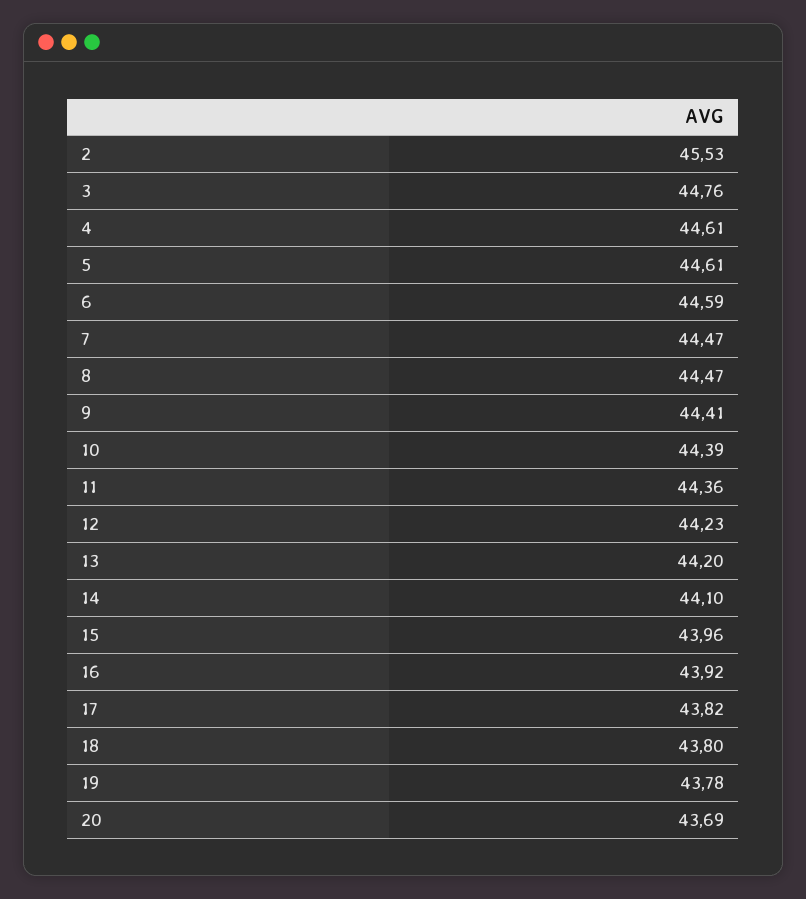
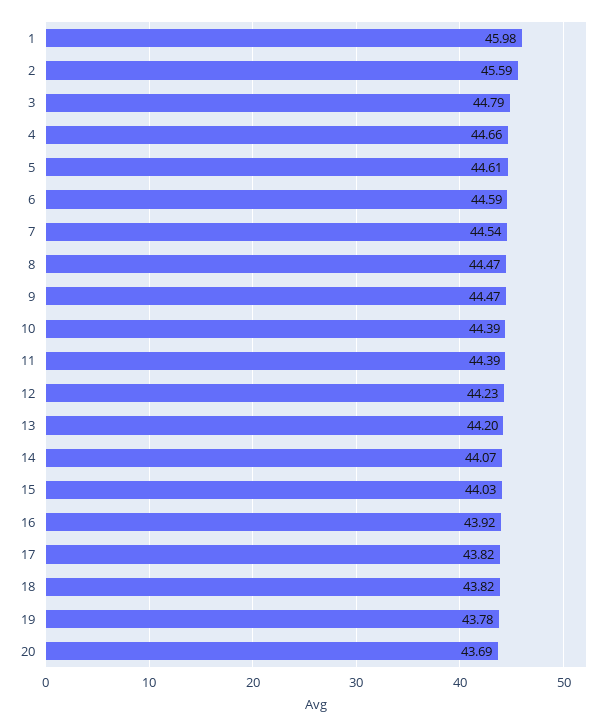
  {
-   "2": 45.53,
+   "2": 45.59,
-   "3": 44.76,
+   "3": 44.79,
-   "4": 44.61,
+   "4": 44.66,
    "5": 44.61,
    "6": 44.59,
-   "7": 44.47,
+   "7": 44.54,
    "8": 44.47,
-   "9": 44.41,
+   "9": 44.47,
    "10": 44.39,
-   "11": 44.36,
+   "11": 44.39,
    "12": 44.23,
    "13": 44.2,
-   "14": 44.1,
+   "14": 44.07,
-   "15": 43.96,
+   "15": 44.03,
    "16": 43.92,
    "17": 43.82,
-   "18": 43.8,
+   "18": 43.82,
    "19": 43.78,
-   "20": 43.69
+   "20": 43.69,
+   "1": 45.98
  }

